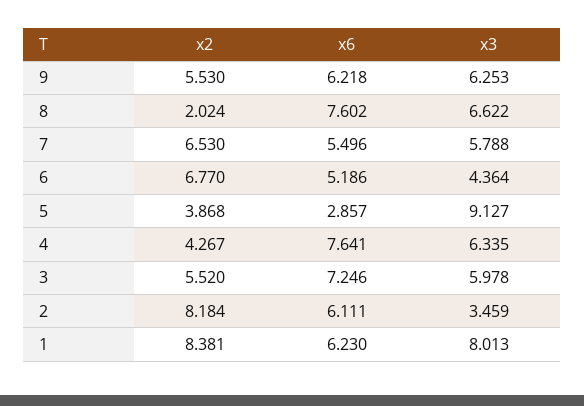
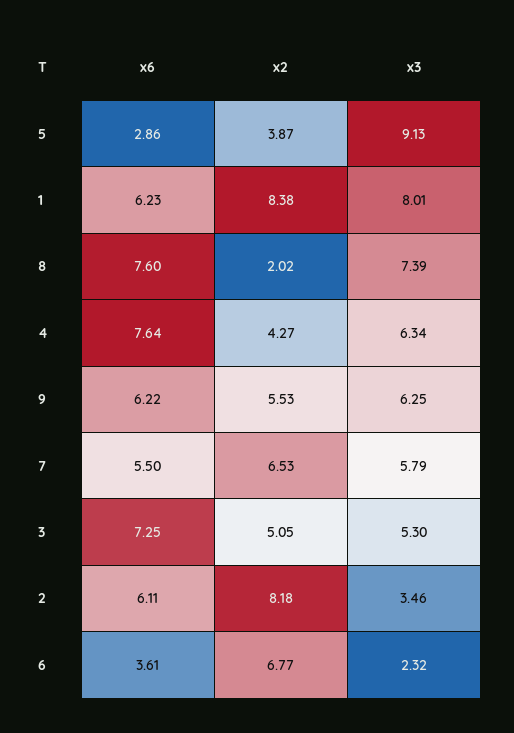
  {
    "x2": {
      "9": 5.53,
      "8": 2.024,
      "7": 6.53,
      "6": 6.77,
      "5": 3.868,
      "4": 4.267,
-     "3": 5.52,
+     "3": 5.05,
      "2": 8.184,
      "1": 8.381
    },
    "x6": {
      "9": 6.218,
      "8": 7.602,
      "7": 5.496,
-     "6": 5.186,
+     "6": 3.61,
      "5": 2.857,
      "4": 7.641,
      "3": 7.246,
      "2": 6.111,
      "1": 6.23
    },
    "x3": {
      "9": 6.253,
-     "8": 6.622,
+     "8": 7.39,
      "7": 5.788,
-     "6": 4.364,
+     "6": 2.32,
      "5": 9.127,
      "4": 6.335,
-     "3": 5.978,
+     "3": 5.3,
      "2": 3.459,
      "1": 8.013
    }
  }

